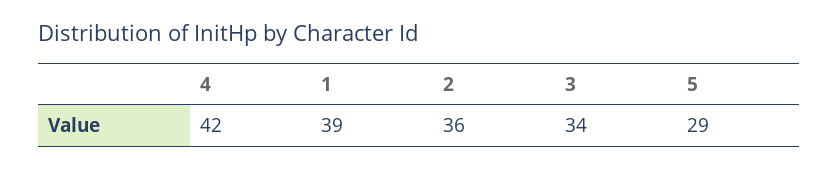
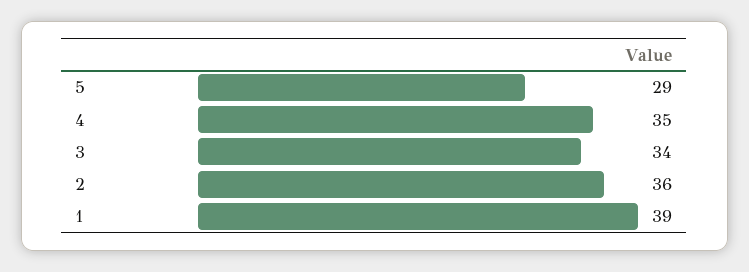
  {
-   "4": 42,
+   "4": 35,
    "1": 39,
    "2": 36,
    "3": 34,
    "5": 29
  }

